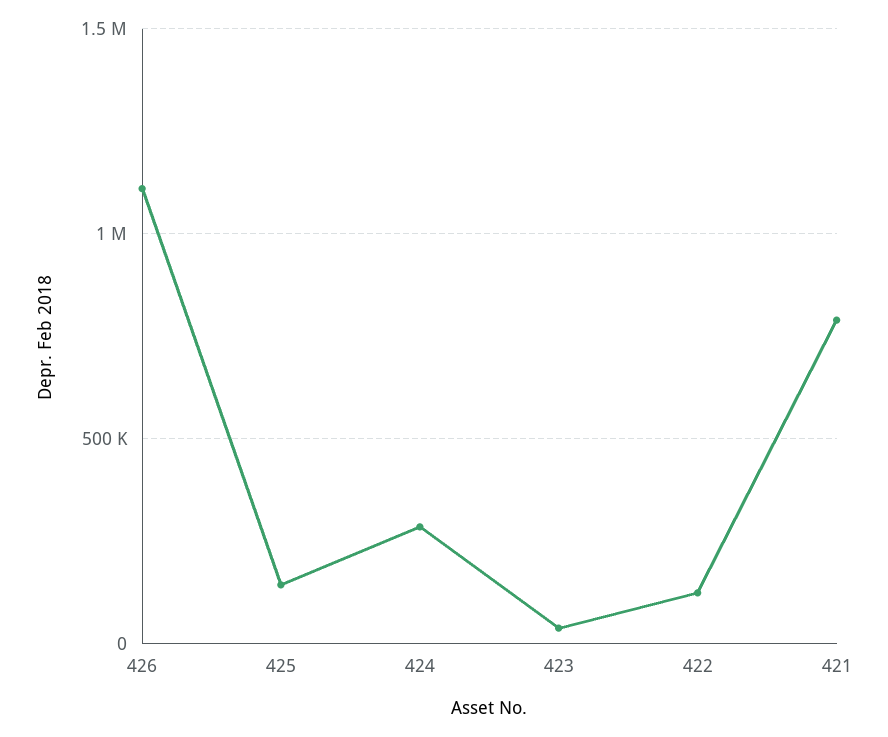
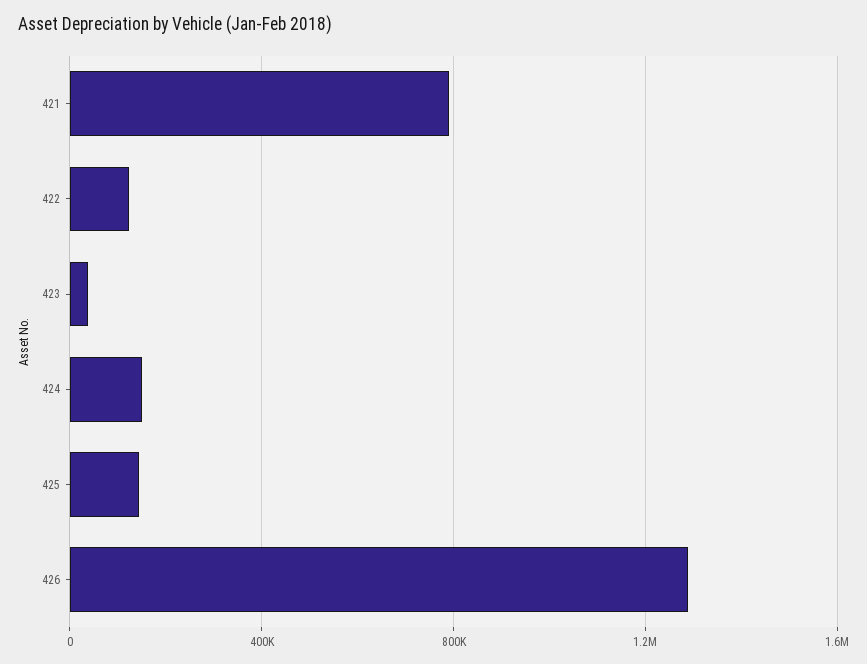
  {
-   "426": 1100000,
+   "426": 1300000,
    "425": 150000,
-   "424": 300000,
+   "424": 150000,
    "423": 50000,
    "422": 100000,
    "421": 800000
  }

